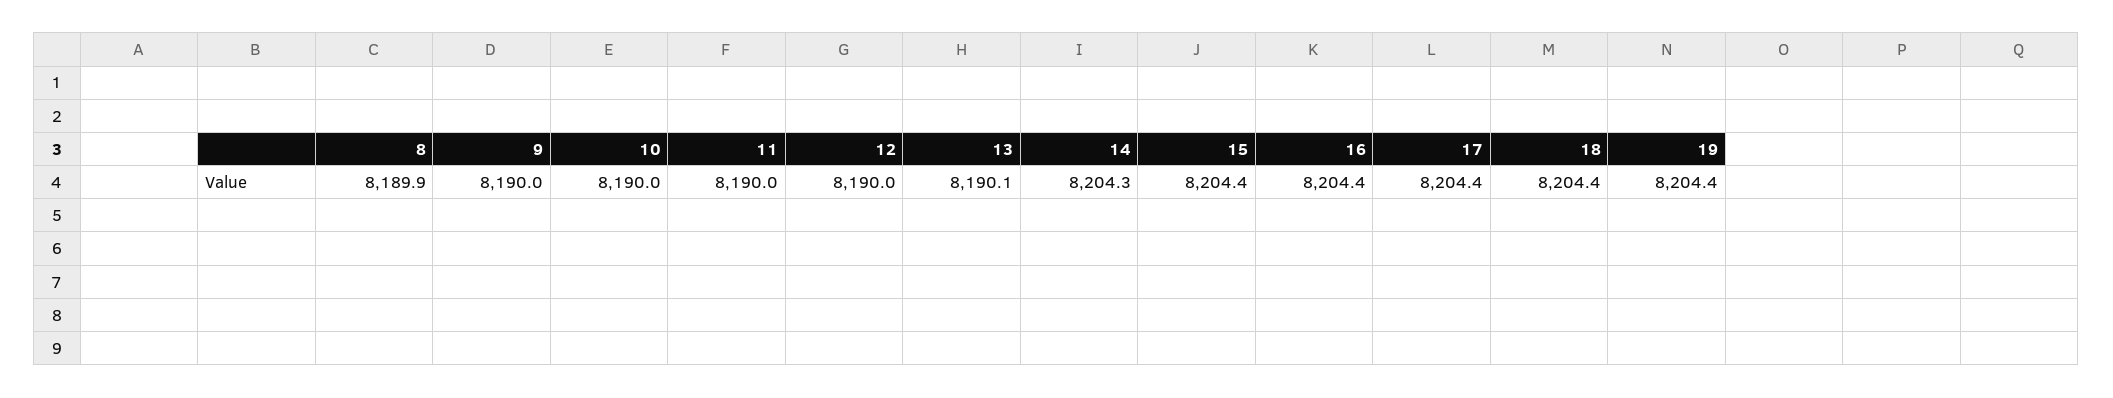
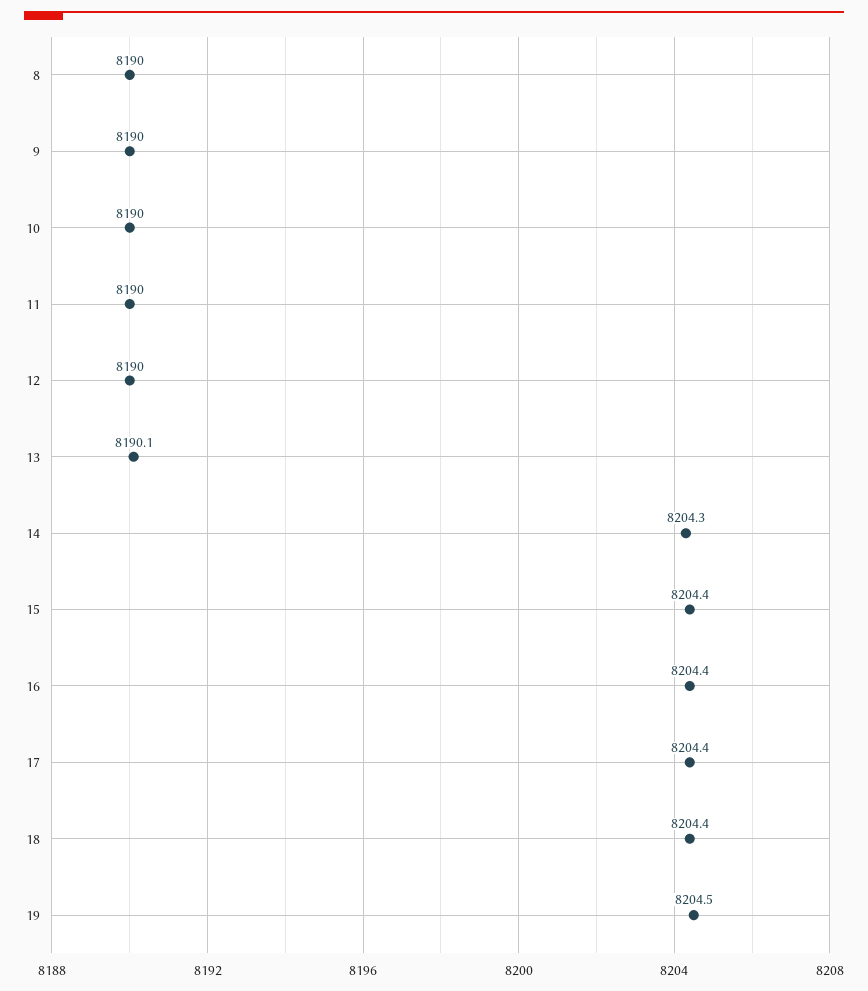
  {
-   "8": 8189.9,
+   "8": 8190,
    "9": 8190,
    "10": 8190,
    "11": 8190,
    "12": 8190,
    "13": 8190.1,
    "14": 8204.3,
    "15": 8204.4,
    "16": 8204.4,
    "17": 8204.4,
    "18": 8204.4,
-   "19": 8204.4
+   "19": 8204.5
  }

